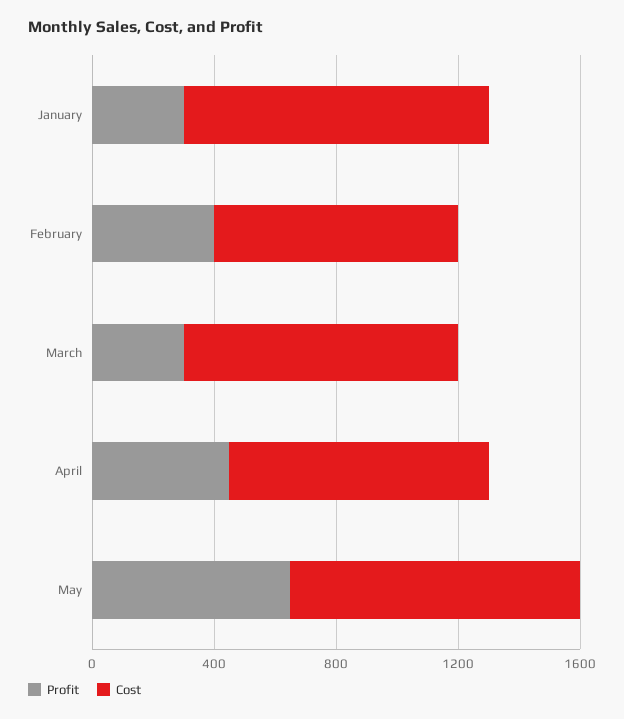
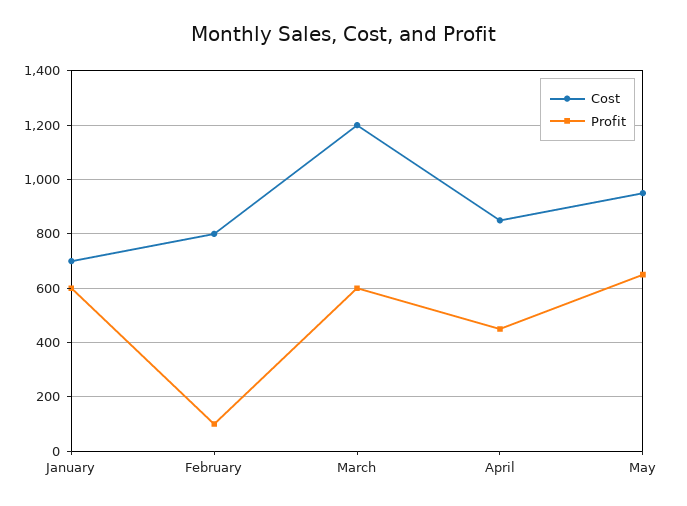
  {
    "Profit": {
-     "January": 300,
+     "January": 600,
-     "February": 400,
+     "February": 100,
-     "March": 300,
+     "March": 600,
      "April": 450,
      "May": 650
    },
    "Cost": {
-     "January": 1000,
+     "January": 700,
      "February": 800,
-     "March": 900,
+     "March": 1200,
      "April": 850,
      "May": 950
    }
  }

